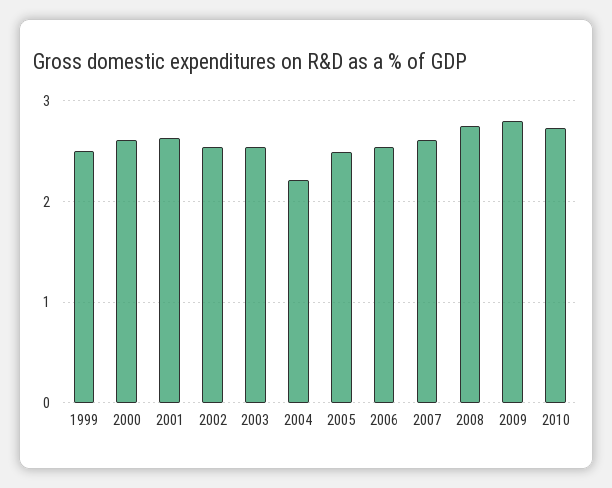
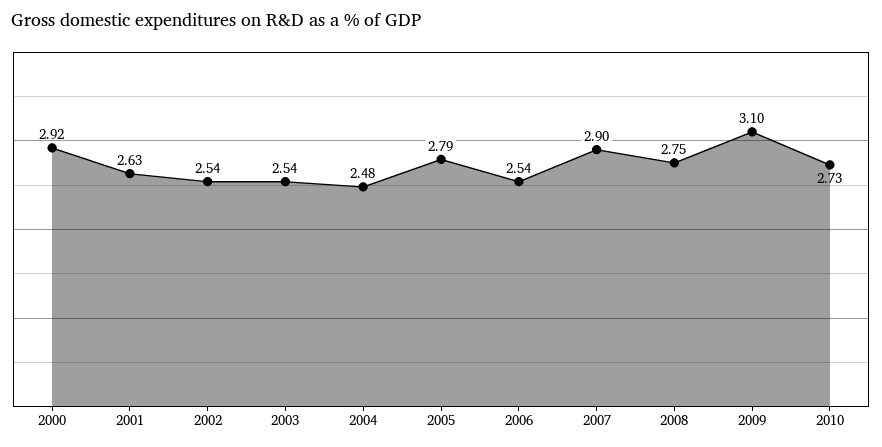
  {
-   "1999": 2.5,
-   "2000": 2.6,
+   "2000": 2.92,
    "2001": 2.63,
    "2002": 2.54,
    "2003": 2.54,
-   "2004": 2.2,
+   "2004": 2.48,
-   "2005": 2.5,
+   "2005": 2.79,
    "2006": 2.54,
-   "2007": 2.6,
+   "2007": 2.9,
    "2008": 2.75,
-   "2009": 2.8,
+   "2009": 3.1,
    "2010": 2.73
  }

